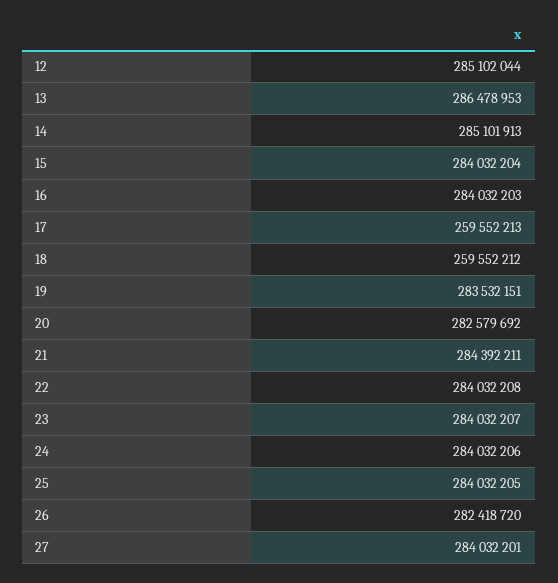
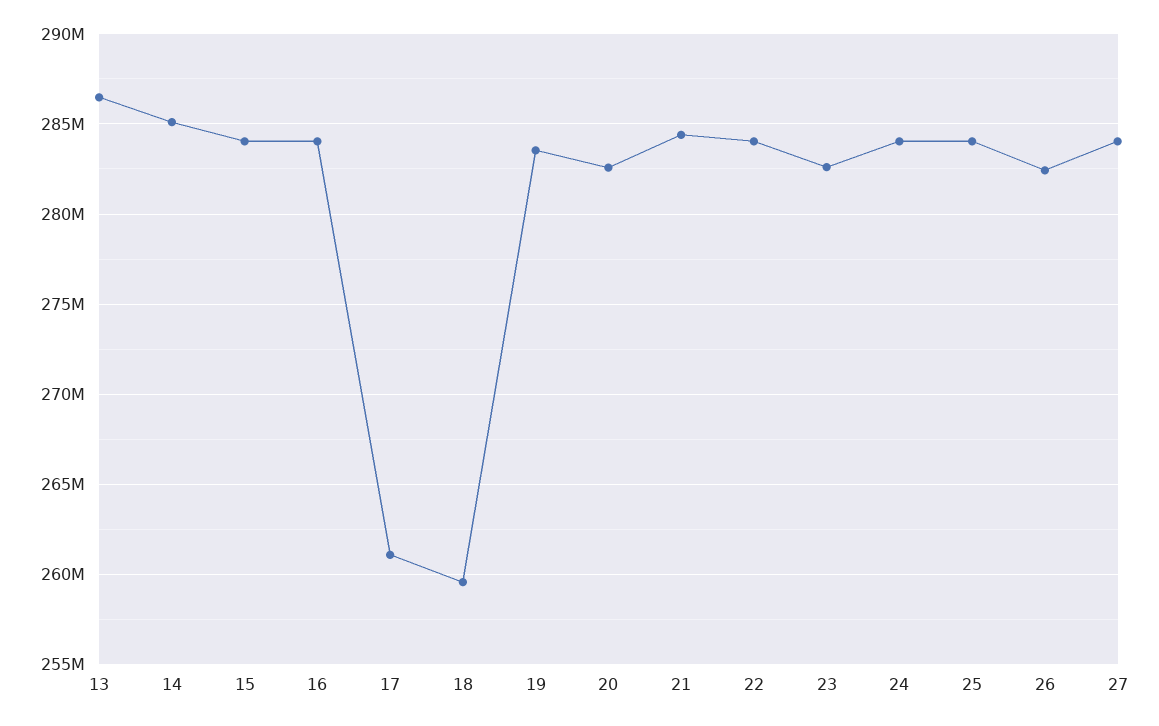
  {
-   "12": 285102044,
    "13": 286478953,
    "14": 285101913,
    "15": 284032204,
    "16": 284032203,
-   "17": 259552213,
+   "17": 261000000,
    "18": 259552212,
    "19": 283532151,
    "20": 282579692,
    "21": 284392211,
    "22": 284032208,
-   "23": 284032207,
+   "23": 282500000,
    "24": 284032206,
    "25": 284032205,
    "26": 282418720,
    "27": 284032201
  }

